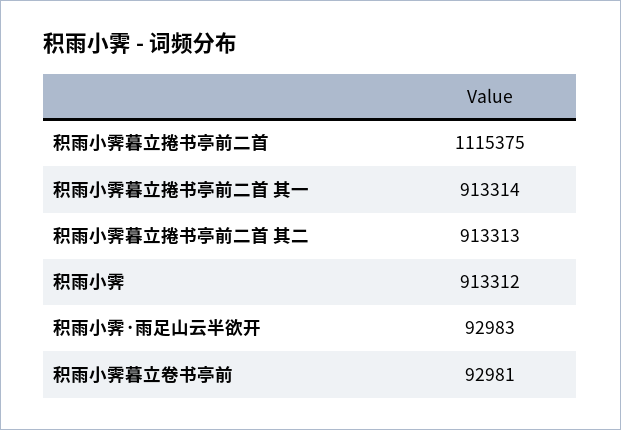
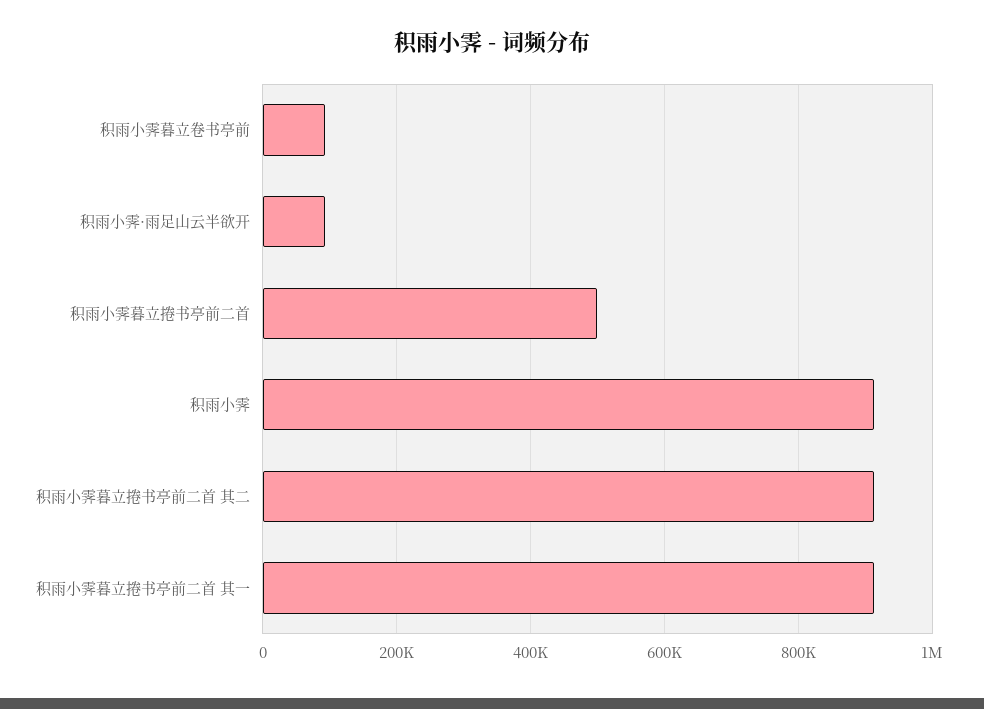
  {
-   "积雨小霁暮立捲书亭前二首": 1115375,
+   "积雨小霁暮立捲书亭前二首": 500000,
    "积雨小霁暮立捲书亭前二首 其一": 913314,
    "积雨小霁暮立捲书亭前二首 其二": 913313,
    "积雨小霁": 913312,
    "积雨小霁·雨足山云半欲开": 92983,
    "积雨小霁暮立卷书亭前": 92981
  }

